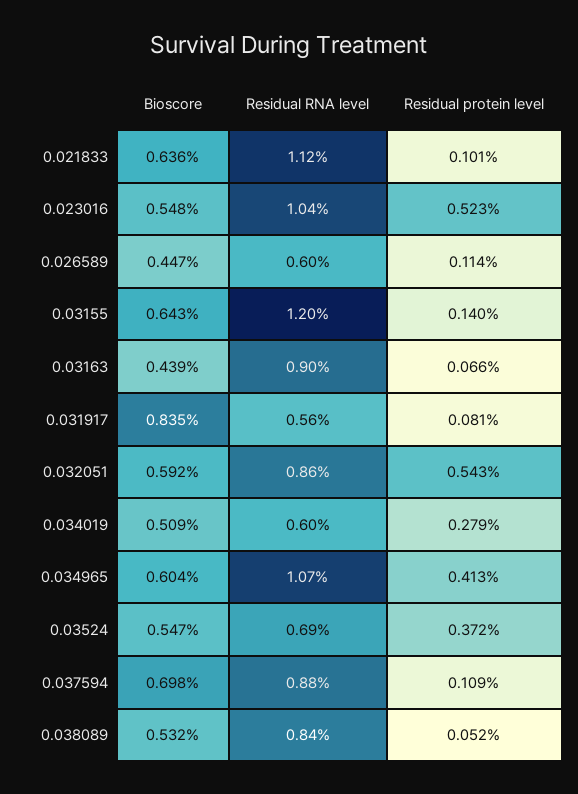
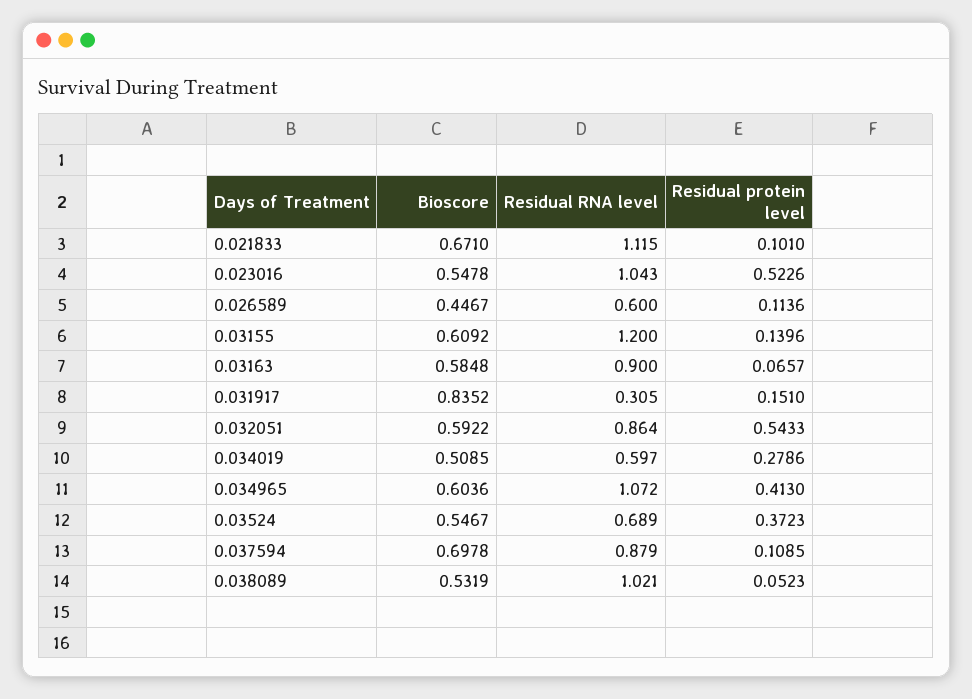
  {
    "Bioscore": {
-     "0.021833": 0.636,
+     "0.021833": 0.671,
      "0.023016": 0.5478,
      "0.026589": 0.4467,
-     "0.03155": 0.643,
+     "0.03155": 0.6092,
-     "0.03163": 0.439,
+     "0.03163": 0.5848,
      "0.031917": 0.8352,
      "0.032051": 0.5922,
      "0.034019": 0.5085,
      "0.034965": 0.6036,
      "0.03524": 0.5467,
      "0.037594": 0.6978,
      "0.038089": 0.5319
    },
    "Residual RNA level": {
      "0.021833": 1.115,
      "0.023016": 1.043,
      "0.026589": 0.6,
      "0.03155": 1.2,
      "0.03163": 0.9,
-     "0.031917": 0.56,
+     "0.031917": 0.305,
      "0.032051": 0.864,
      "0.034019": 0.597,
      "0.034965": 1.072,
      "0.03524": 0.689,
      "0.037594": 0.879,
-     "0.038089": 0.84
+     "0.038089": 1.021
    },
    "Residual protein level": {
      "0.021833": 0.101,
      "0.023016": 0.5226,
      "0.026589": 0.1136,
      "0.03155": 0.1396,
      "0.03163": 0.0657,
-     "0.031917": 0.081,
+     "0.031917": 0.151,
      "0.032051": 0.5433,
      "0.034019": 0.2786,
      "0.034965": 0.413,
      "0.03524": 0.3723,
      "0.037594": 0.1085,
      "0.038089": 0.0523
    }
  }

